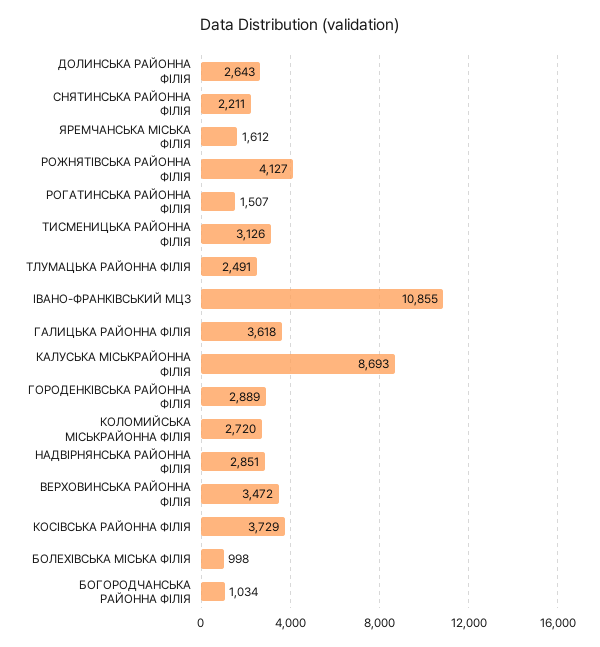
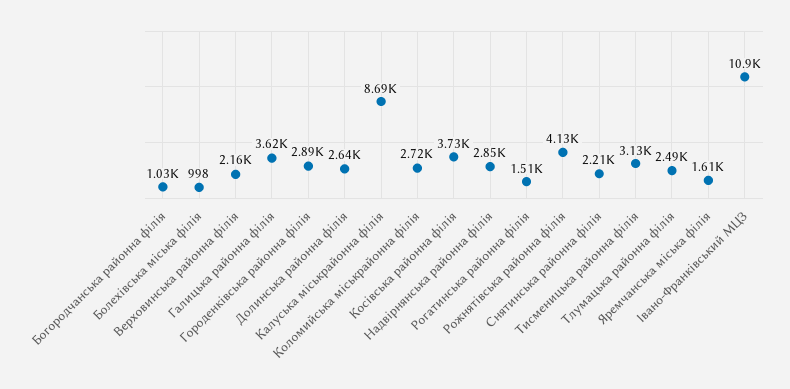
  {
    "ДОЛИНСЬКА РАЙОННА ФІЛІЯ": 2643,
    "СНЯТИНСЬКА РАЙОННА ФІЛІЯ": 2211,
    "ЯРЕМЧАНСЬКА МІСЬКА ФІЛІЯ": 1612,
    "РОЖНЯТІВСЬКА РАЙОННА ФІЛІЯ": 4127,
    "РОГАТИНСЬКА РАЙОННА ФІЛІЯ": 1507,
    "ТИСМЕНИЦЬКА РАЙОННА ФІЛІЯ": 3126,
    "ТЛУМАЦЬКА РАЙОННА ФІЛІЯ": 2491,
    "ІВАНО-ФРАНКІВСЬКИЙ МЦЗ": 10855,
    "ГАЛИЦЬКА РАЙОННА ФІЛІЯ": 3618,
    "КАЛУСЬКА МІСЬКРАЙОННА ФІЛІЯ": 8693,
    "ГОРОДЕНКІВСЬКА РАЙОННА ФІЛІЯ": 2889,
    "КОЛОМИЙСЬКА МІСЬКРАЙОННА ФІЛІЯ": 2720,
    "НАДВІРНЯНСЬКА РАЙОННА ФІЛІЯ": 2851,
-   "ВЕРХОВИНСЬКА РАЙОННА ФІЛІЯ": 3472,
+   "ВЕРХОВИНСЬКА РАЙОННА ФІЛІЯ": 2160,
    "КОСІВСЬКА РАЙОННА ФІЛІЯ": 3729,
    "БОЛЕХІВСЬКА МІСЬКА ФІЛІЯ": 998,
    "БОГОРОДЧАНСЬКА РАЙОННА ФІЛІЯ": 1034
  }

